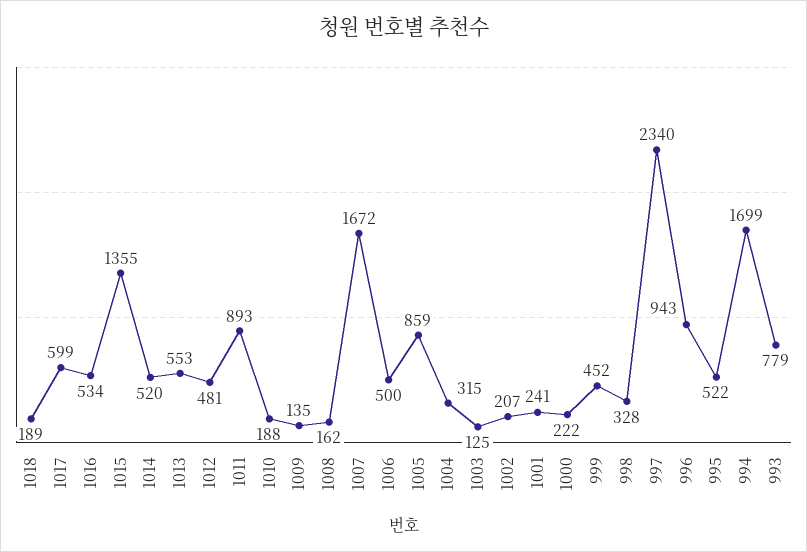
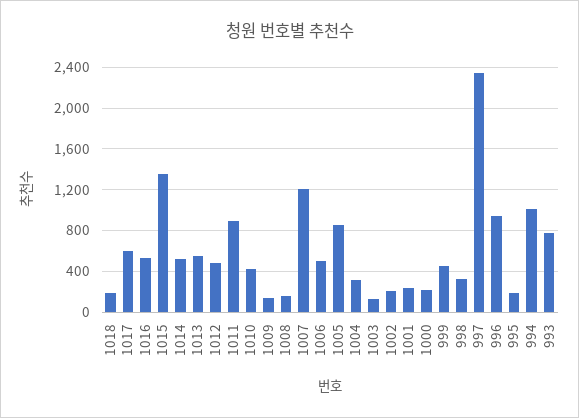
  {
    "1018": 189,
    "1017": 599,
    "1016": 534,
    "1015": 1355,
    "1014": 520,
    "1013": 553,
    "1012": 481,
    "1011": 893,
-   "1010": 188,
+   "1010": 400,
    "1009": 135,
    "1008": 162,
-   "1007": 1672,
+   "1007": 1200,
    "1006": 500,
    "1005": 859,
    "1004": 315,
    "1003": 125,
    "1002": 207,
    "1001": 241,
    "1000": 222,
    "999": 452,
    "998": 328,
    "997": 2340,
    "996": 943,
-   "995": 522,
+   "995": 200,
-   "994": 1699,
+   "994": 1000,
    "993": 779
  }

